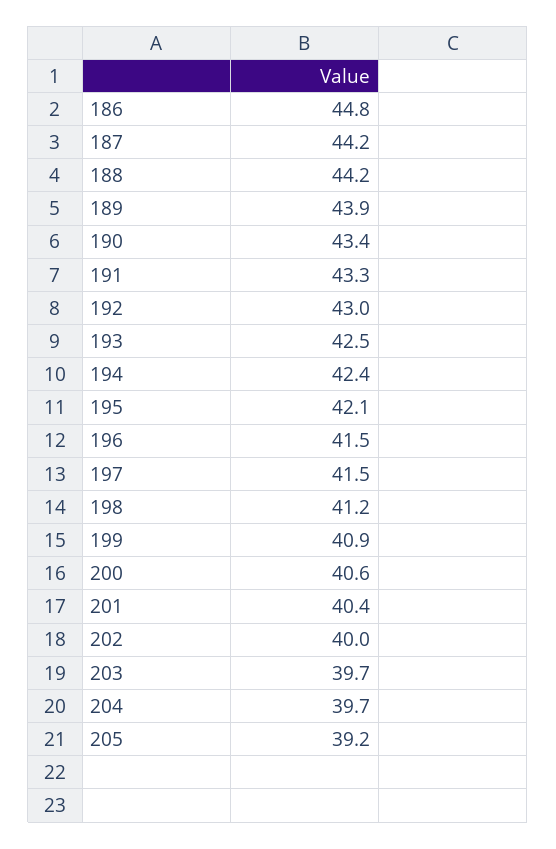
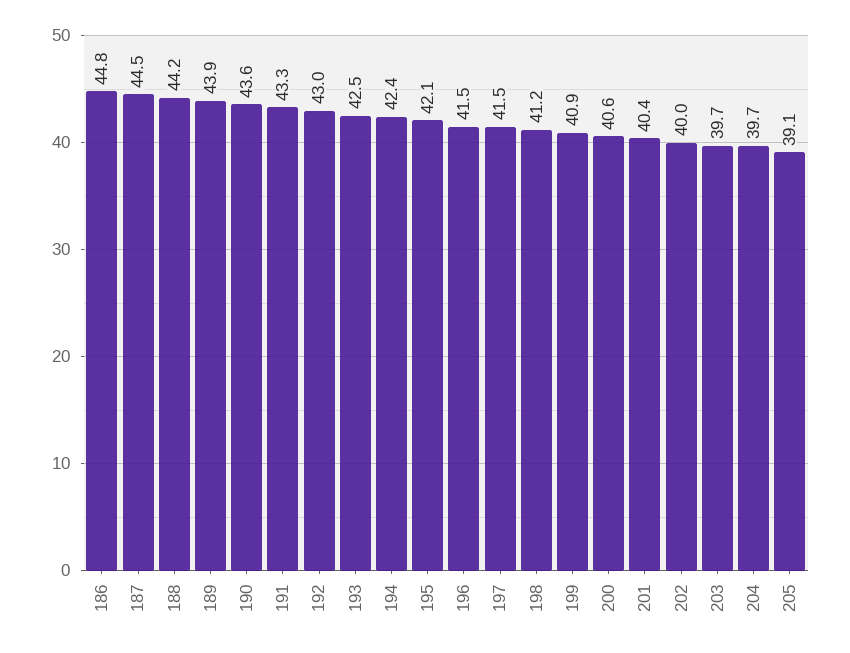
  {
    "186": 44.8,
-   "187": 44.2,
+   "187": 44.5,
    "188": 44.2,
    "189": 43.9,
-   "190": 43.4,
+   "190": 43.6,
    "191": 43.3,
    "192": 43,
    "193": 42.5,
    "194": 42.4,
    "195": 42.1,
    "196": 41.5,
    "197": 41.5,
    "198": 41.2,
    "199": 40.9,
    "200": 40.6,
    "201": 40.4,
    "202": 40,
    "203": 39.7,
    "204": 39.7,
-   "205": 39.2
+   "205": 39.1
  }

